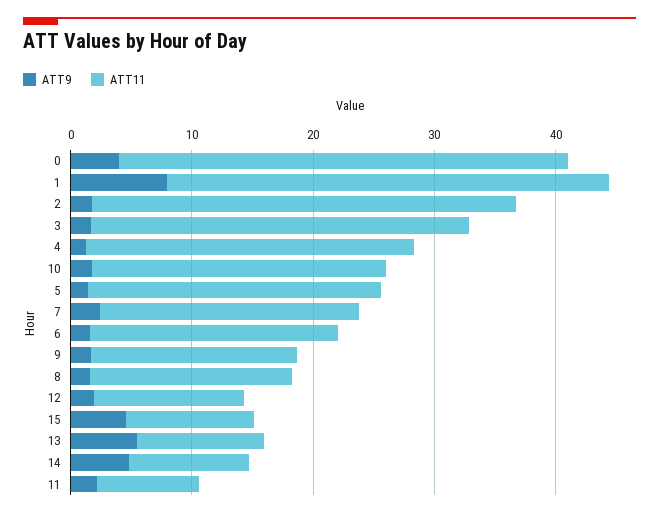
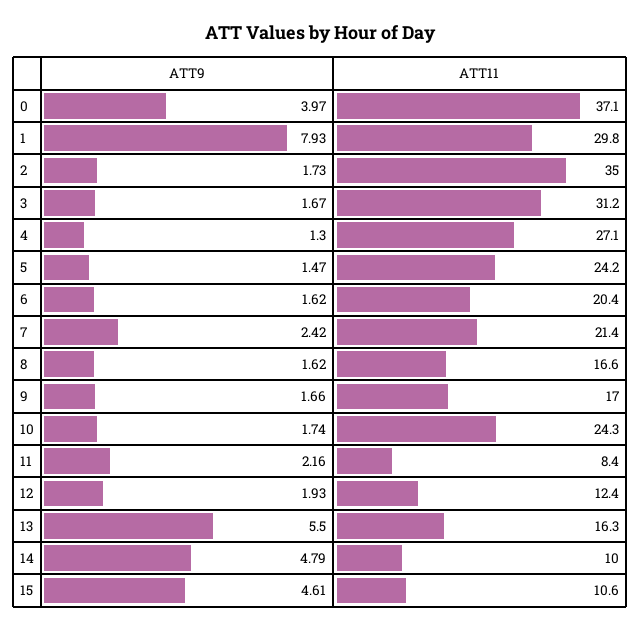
  {
    "ATT9": {
      "0": 3.97,
      "1": 7.93,
      "2": 1.73,
      "3": 1.67,
      "4": 1.3,
      "10": 1.74,
      "5": 1.47,
      "7": 2.42,
      "6": 1.62,
      "9": 1.66,
      "8": 1.62,
      "12": 1.93,
      "15": 4.61,
      "13": 5.5,
      "14": 4.79,
      "11": 2.16
    },
    "ATT11": {
      "0": 37.1,
-     "1": 36,
+     "1": 29.8,
      "2": 35,
      "3": 31.2,
      "4": 27.1,
      "10": 24.3,
      "5": 24.2,
      "7": 21.4,
      "6": 20.4,
      "9": 17,
      "8": 16.6,
      "12": 12.4,
      "15": 10.6,
-     "13": 10,
+     "13": 16.3,
      "14": 10,
      "11": 8.4
    }
  }

